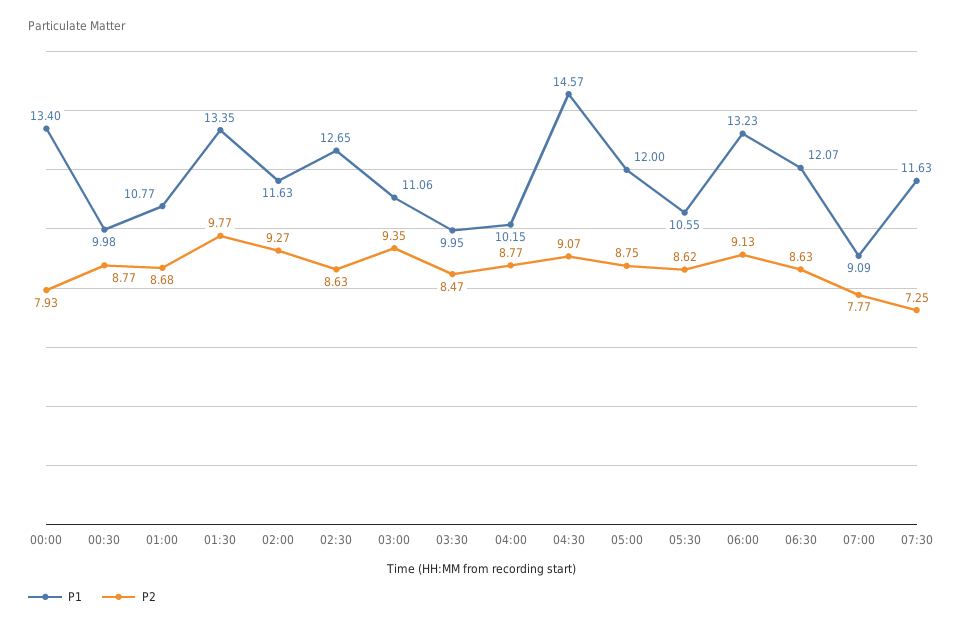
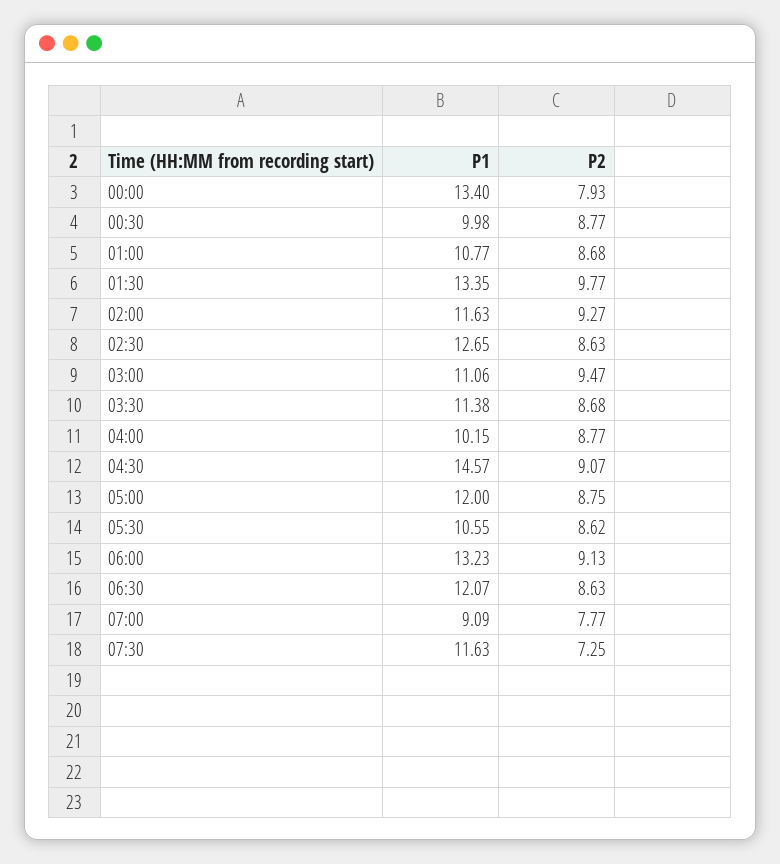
  {
    "P1": {
      "00:00": 13.4,
      "00:30": 9.98,
      "01:00": 10.77,
      "01:30": 13.35,
      "02:00": 11.63,
      "02:30": 12.65,
      "03:00": 11.06,
-     "03:30": 9.95,
+     "03:30": 11.38,
      "04:00": 10.15,
      "04:30": 14.57,
      "05:00": 12,
      "05:30": 10.55,
      "06:00": 13.23,
      "06:30": 12.07,
      "07:00": 9.09,
      "07:30": 11.63
    },
    "P2": {
      "00:00": 7.93,
      "00:30": 8.77,
      "01:00": 8.68,
      "01:30": 9.77,
      "02:00": 9.27,
      "02:30": 8.63,
-     "03:00": 9.35,
+     "03:00": 9.47,
-     "03:30": 8.47,
+     "03:30": 8.68,
      "04:00": 8.77,
      "04:30": 9.07,
      "05:00": 8.75,
      "05:30": 8.62,
      "06:00": 9.13,
      "06:30": 8.63,
      "07:00": 7.77,
      "07:30": 7.25
    }
  }

